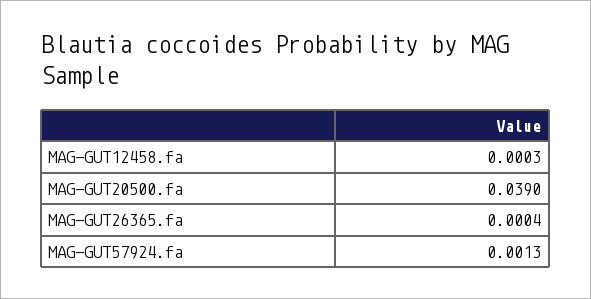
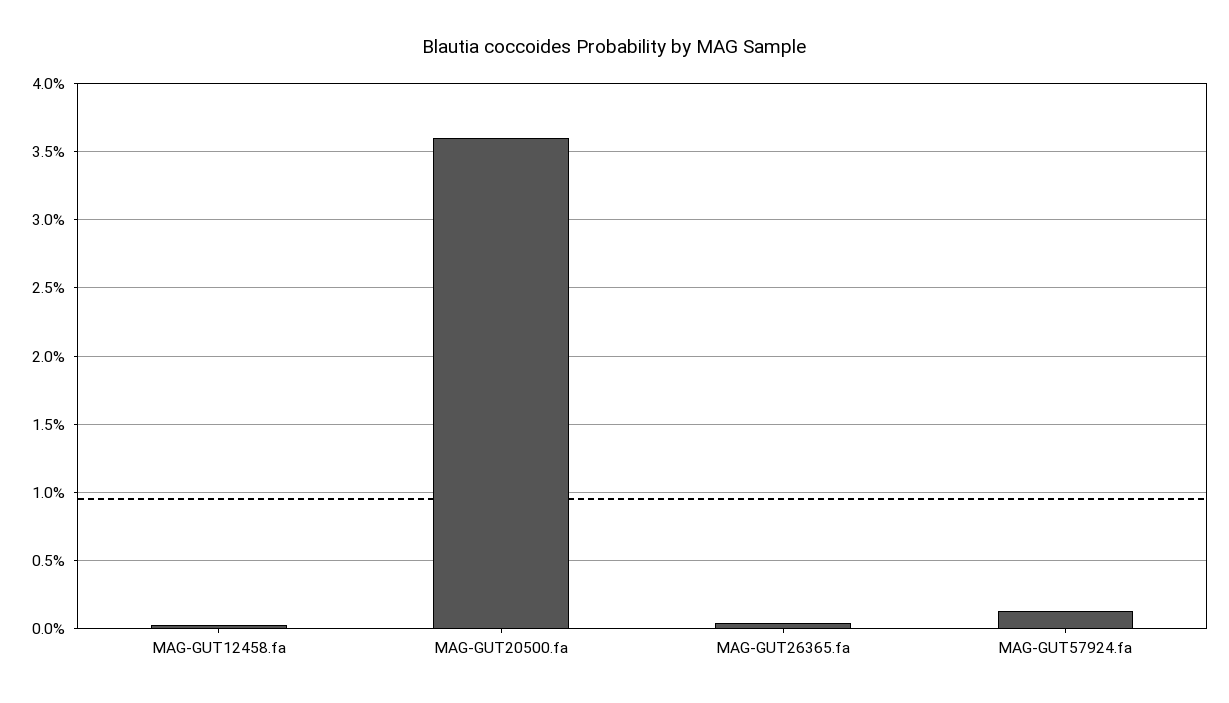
  {
    "MAG-GUT12458.fa": 0.0003,
-   "MAG-GUT20500.fa": 0.039,
+   "MAG-GUT20500.fa": 0.036,
    "MAG-GUT26365.fa": 0.0004,
    "MAG-GUT57924.fa": 0.0013
  }

